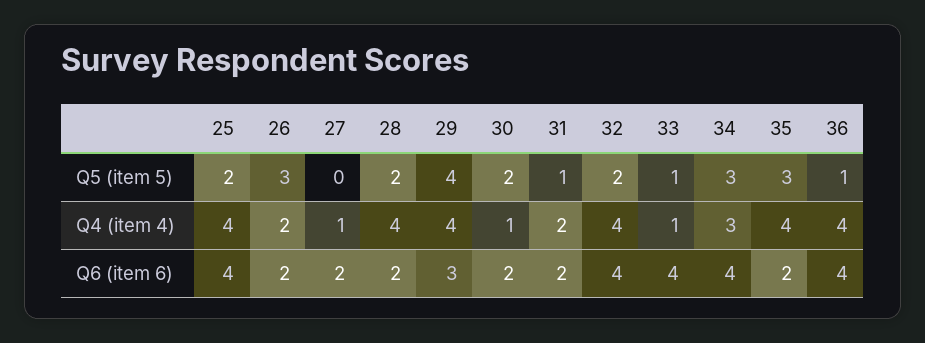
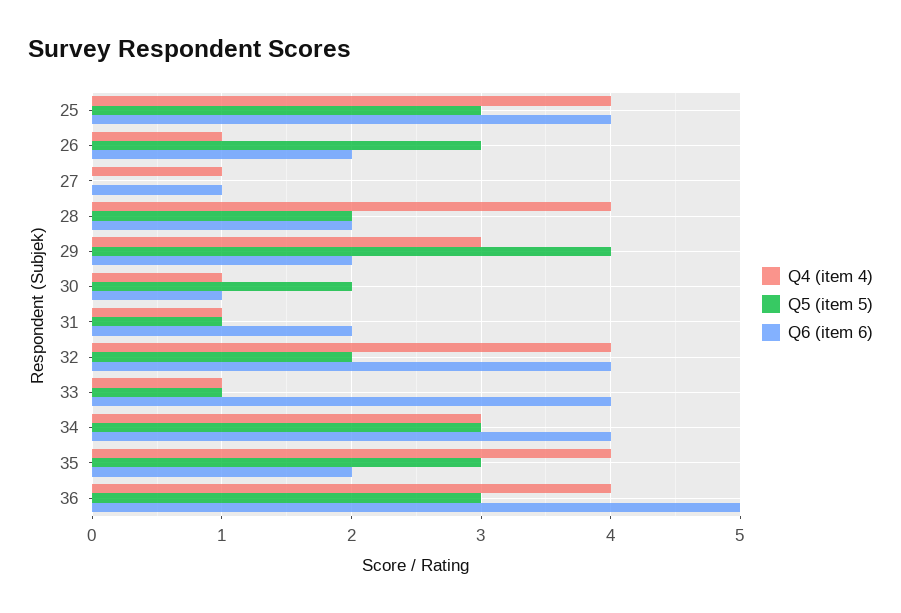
  {
    "Q5 (item 5)": {
-     "25": 2,
+     "25": 3,
      "26": 3,
      "27": 0,
      "28": 2,
      "29": 4,
      "30": 2,
      "31": 1,
      "32": 2,
      "33": 1,
      "34": 3,
      "35": 3,
-     "36": 1
+     "36": 3
    },
    "Q4 (item 4)": {
      "25": 4,
-     "26": 2,
+     "26": 1,
      "27": 1,
      "28": 4,
-     "29": 4,
+     "29": 3,
      "30": 1,
-     "31": 2,
+     "31": 1,
      "32": 4,
      "33": 1,
      "34": 3,
      "35": 4,
      "36": 4
    },
    "Q6 (item 6)": {
      "25": 4,
      "26": 2,
-     "27": 2,
+     "27": 1,
      "28": 2,
-     "29": 3,
+     "29": 2,
-     "30": 2,
+     "30": 1,
      "31": 2,
      "32": 4,
      "33": 4,
      "34": 4,
      "35": 2,
-     "36": 4
+     "36": 5
    }
  }

